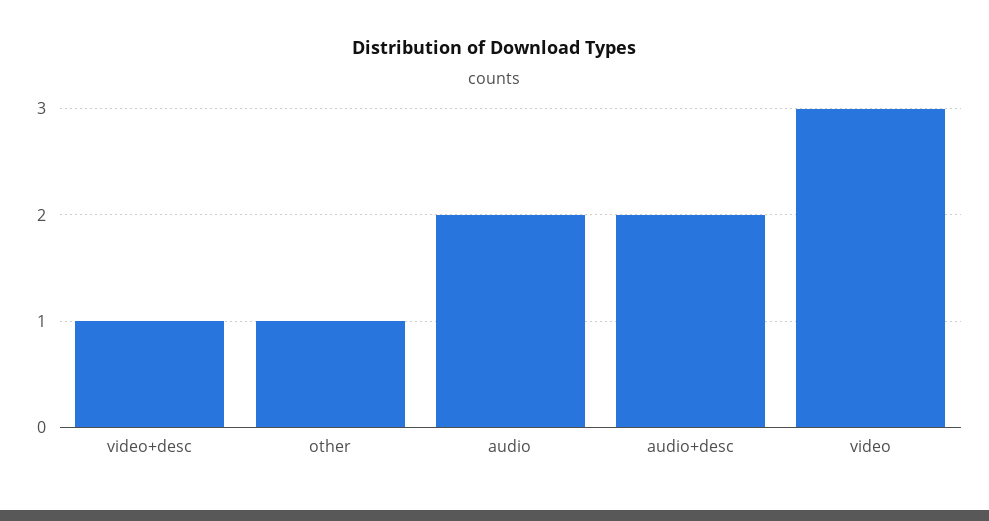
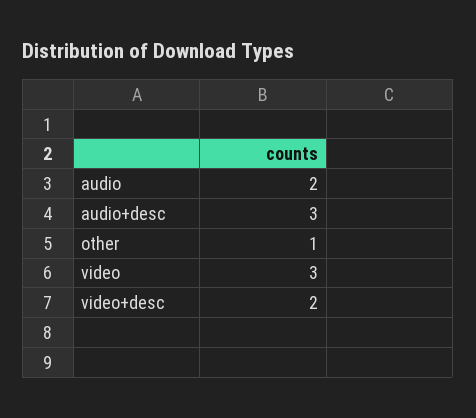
  {
-   "video+desc": 1,
+   "video+desc": 2,
    "other": 1,
    "audio": 2,
-   "audio+desc": 2,
+   "audio+desc": 3,
    "video": 3
  }

